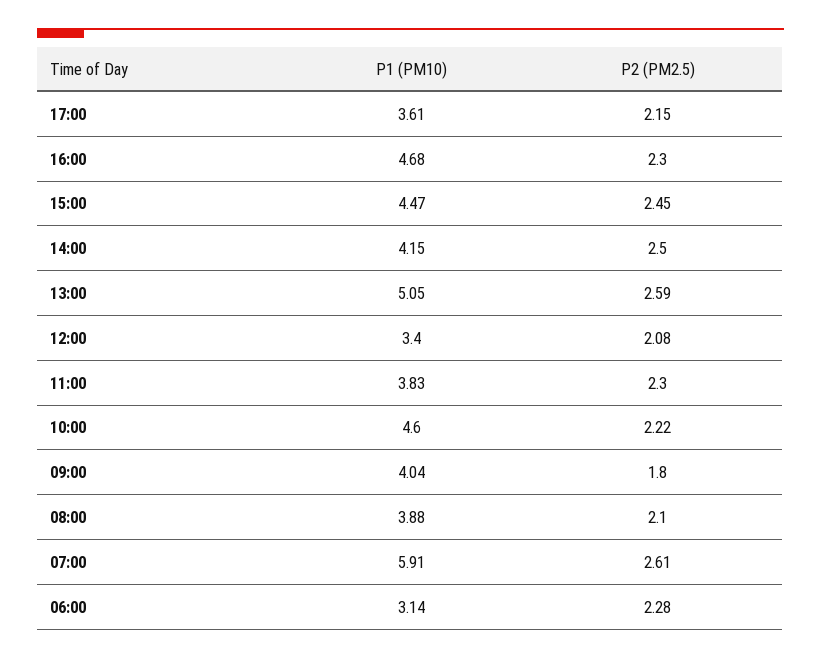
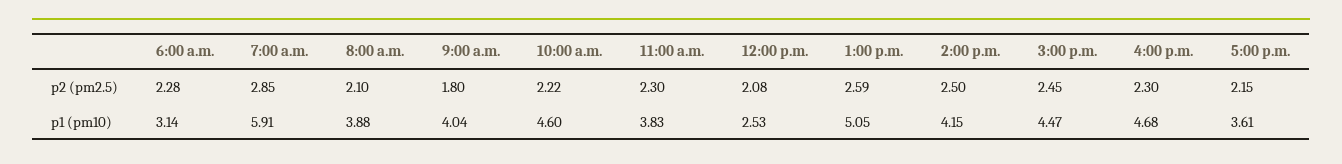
  {
    "P1 (PM10)": {
      "17:00": 3.61,
      "16:00": 4.68,
      "15:00": 4.47,
      "14:00": 4.15,
      "13:00": 5.05,
-     "12:00": 3.4,
+     "12:00": 2.53,
      "11:00": 3.83,
      "10:00": 4.6,
      "09:00": 4.04,
      "08:00": 3.88,
      "07:00": 5.91,
      "06:00": 3.14
    },
    "P2 (PM2.5)": {
      "17:00": 2.15,
      "16:00": 2.3,
      "15:00": 2.45,
      "14:00": 2.5,
      "13:00": 2.59,
      "12:00": 2.08,
      "11:00": 2.3,
      "10:00": 2.22,
      "09:00": 1.8,
      "08:00": 2.1,
-     "07:00": 2.61,
+     "07:00": 2.85,
      "06:00": 2.28
    }
  }

